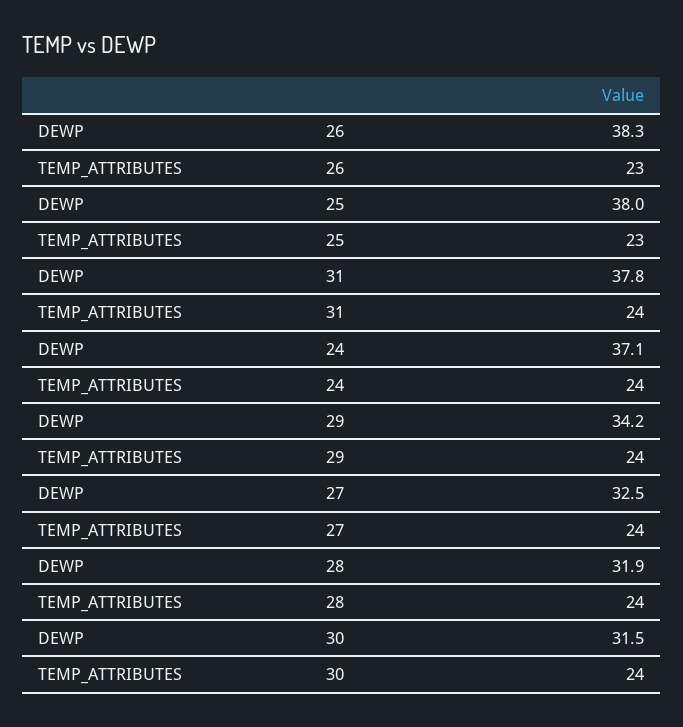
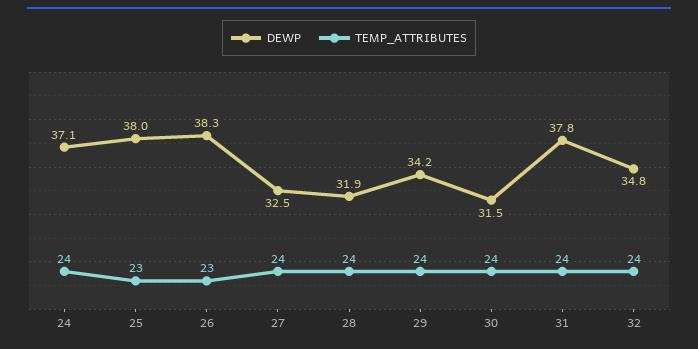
  {
    "DEWP": {
      "26": 38.3,
      "25": 38,
      "31": 37.8,
      "24": 37.1,
      "29": 34.2,
      "27": 32.5,
      "28": 31.9,
-     "30": 31.5
+     "30": 31.5,
+     "32": 34.8
    },
    "TEMP_ATTRIBUTES": {
      "26": 23,
      "25": 23,
      "31": 24,
      "24": 24,
      "29": 24,
      "27": 24,
      "28": 24,
-     "30": 24
+     "30": 24,
+     "32": 24
    }
  }

